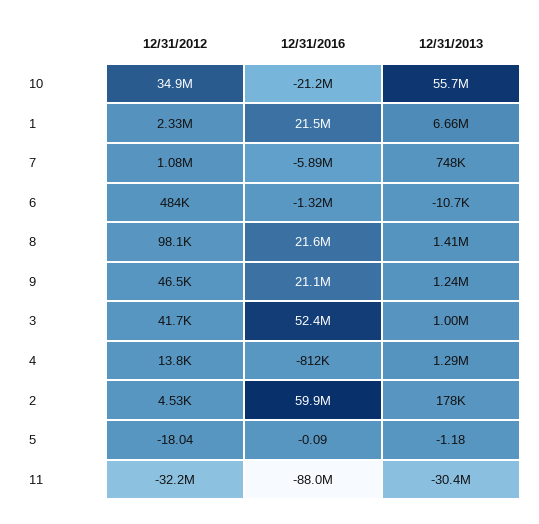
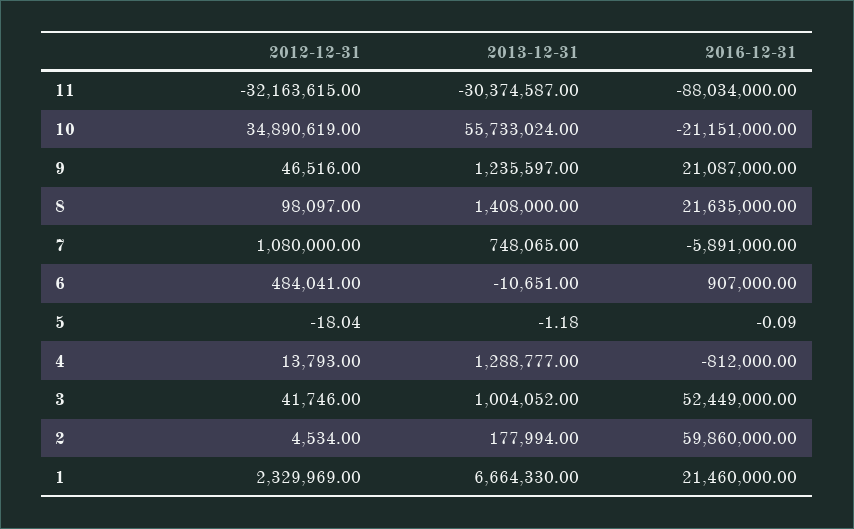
  {
    "12/31/2012": {
      "10": 34890619,
      "1": 2329969,
      "7": 1080000,
      "6": 484041,
      "8": 98097,
      "9": 46516,
      "3": 41746,
      "4": 13793,
      "2": 4534,
      "5": -18.04,
      "11": -32163615
    },
    "12/31/2016": {
      "10": -21151000,
      "1": 21460000,
      "7": -5891000,
-     "6": -1320000,
+     "6": 907000,
      "8": 21635000,
      "9": 21087000,
      "3": 52449000,
      "4": -812000,
      "2": 59860000,
      "5": -0.09,
      "11": -88034000
    },
    "12/31/2013": {
      "10": 55733024,
      "1": 6664330,
      "7": 748065,
      "6": -10651,
      "8": 1408000,
      "9": 1235597,
      "3": 1004052,
      "4": 1288777,
      "2": 177994,
      "5": -1.18,
      "11": -30374587
    }
  }

